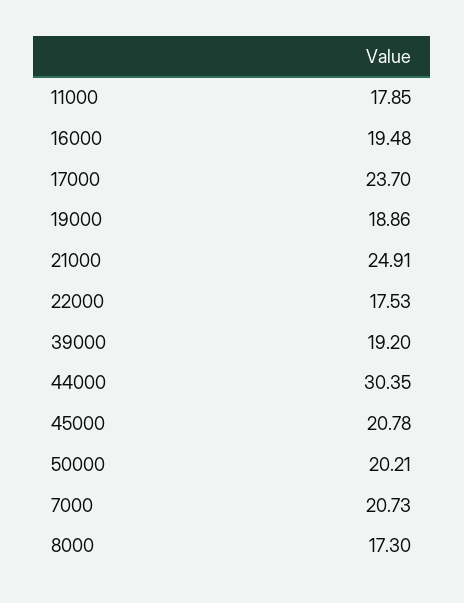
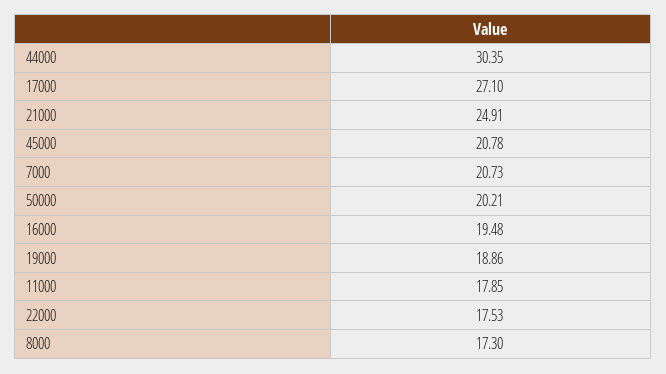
  {
    "11000": 17.85,
    "16000": 19.48,
-   "17000": 23.7,
+   "17000": 27.1,
    "19000": 18.86,
    "21000": 24.91,
    "22000": 17.53,
-   "39000": 19.2,
    "44000": 30.35,
    "45000": 20.78,
    "50000": 20.21,
    "7000": 20.73,
    "8000": 17.3
  }

